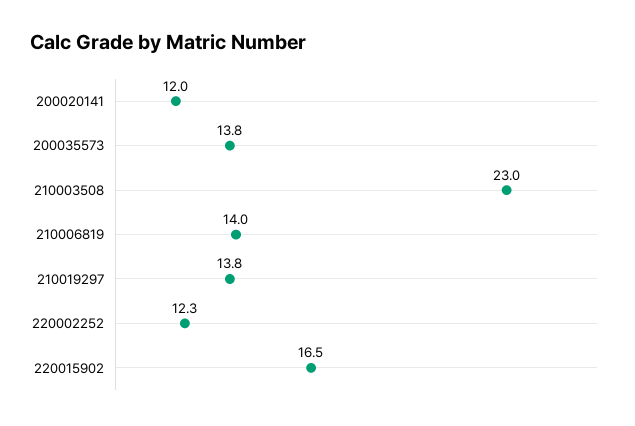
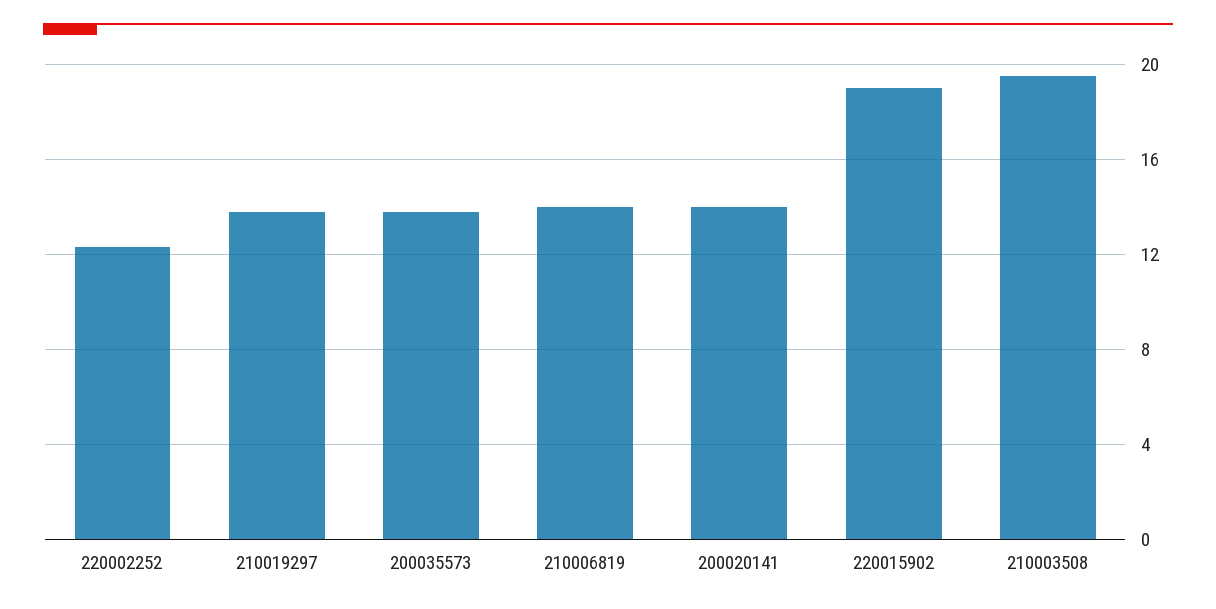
  {
-   "200020141": 12,
+   "200020141": 14,
    "200035573": 13.8,
-   "210003508": 23,
+   "210003508": 19.5,
    "210006819": 14,
    "210019297": 13.8,
    "220002252": 12.3,
-   "220015902": 16.5
+   "220015902": 19
  }

